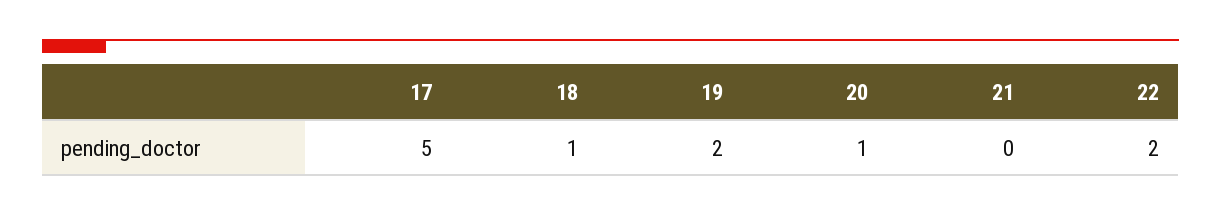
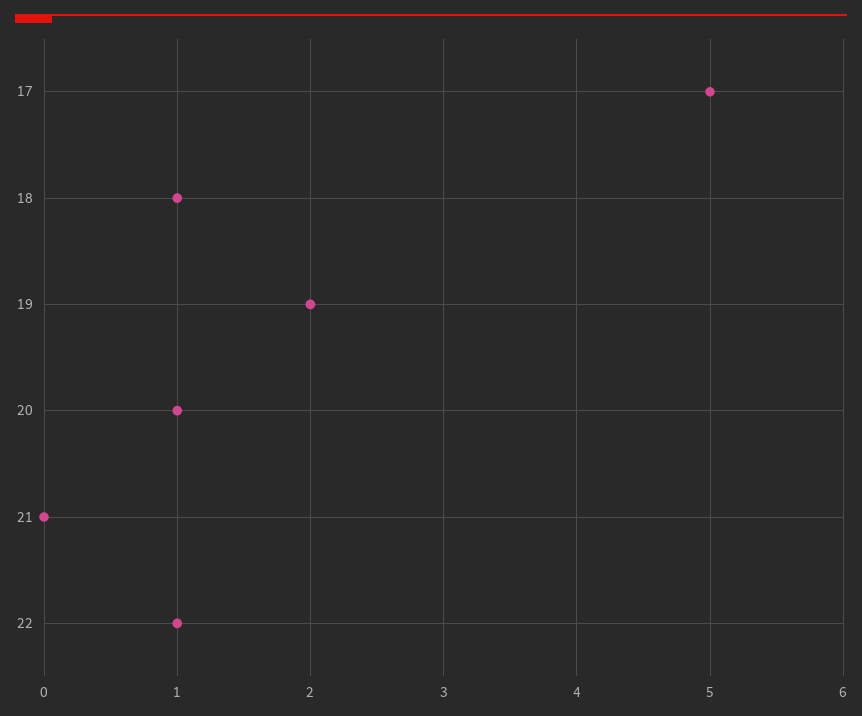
  {
    "17": 5,
    "18": 1,
    "19": 2,
    "20": 1,
    "21": 0,
-   "22": 2
+   "22": 1
  }

